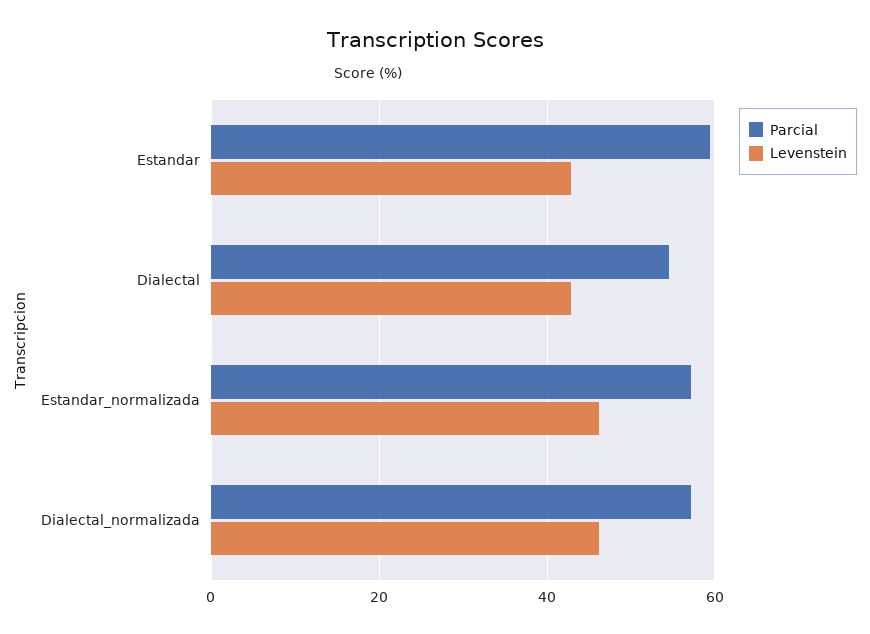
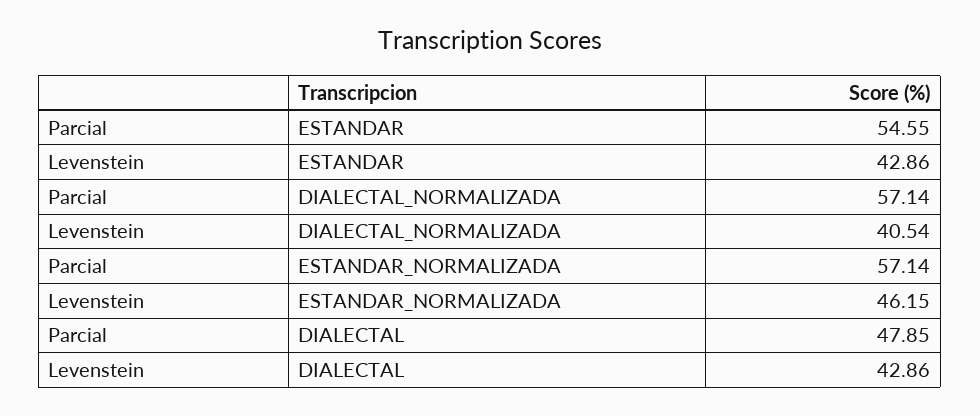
  {
    "Parcial": {
-     "Estandar": 60,
+     "Estandar": 54.55,
-     "Dialectal": 54,
+     "Dialectal": 47.85,
      "Estandar_normalizada": 57.14,
      "Dialectal_normalizada": 57.14
    },
    "Levenstein": {
      "Estandar": 42.86,
      "Dialectal": 42.86,
      "Estandar_normalizada": 46.15,
-     "Dialectal_normalizada": 46
+     "Dialectal_normalizada": 40.54
    }
  }

